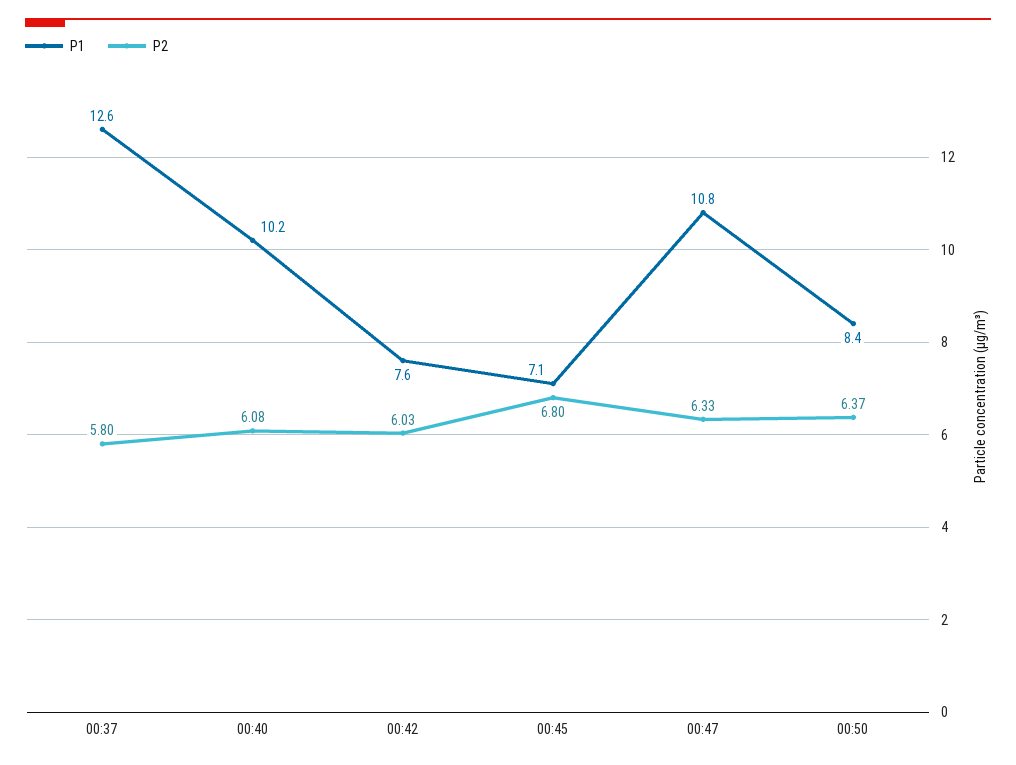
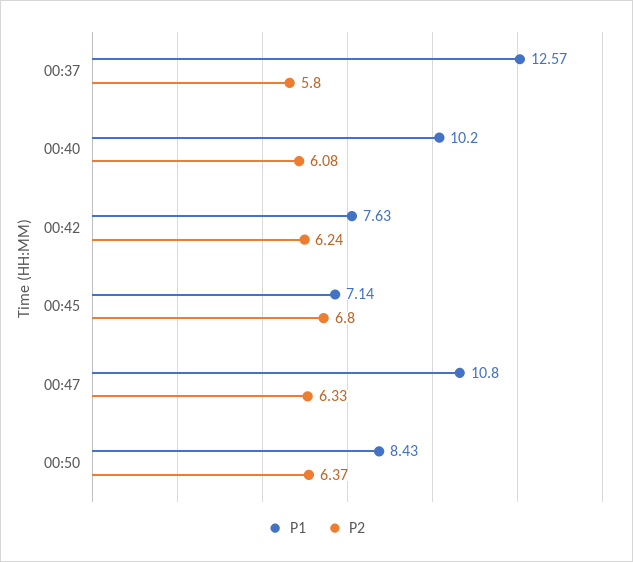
  {
    "P1": {
      "00:37": 12.57,
      "00:40": 10.2,
      "00:42": 7.63,
      "00:45": 7.14,
      "00:47": 10.8,
      "00:50": 8.43
    },
    "P2": {
      "00:37": 5.8,
      "00:40": 6.08,
-     "00:42": 6.03,
+     "00:42": 6.24,
      "00:45": 6.8,
      "00:47": 6.33,
      "00:50": 6.37
    }
  }

